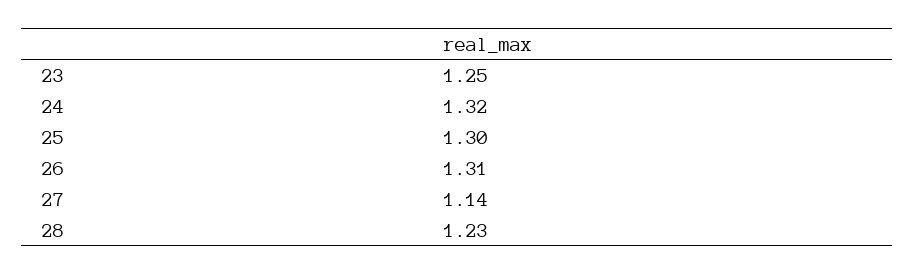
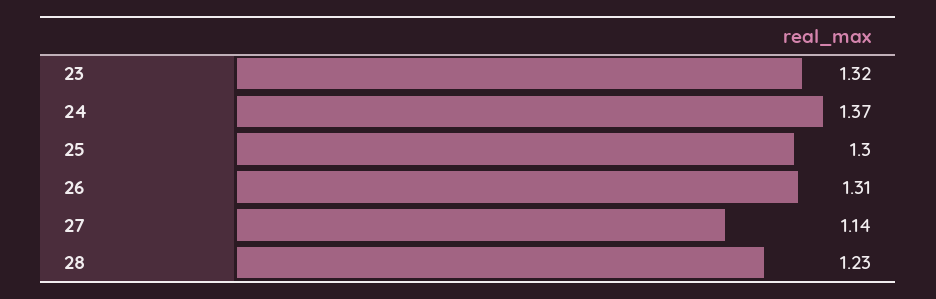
  {
-   "23": 1.25,
+   "23": 1.32,
-   "24": 1.32,
+   "24": 1.37,
    "25": 1.3,
    "26": 1.31,
    "27": 1.14,
    "28": 1.23
  }

